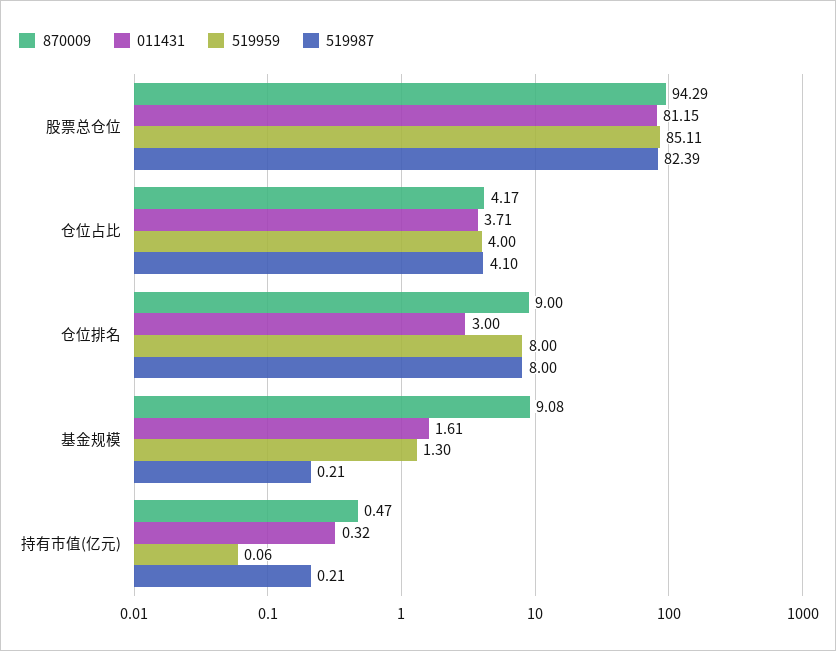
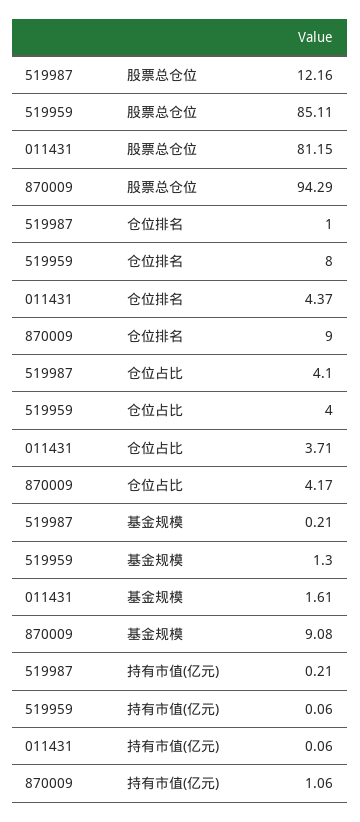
  {
    "870009": {
      "股票总仓位": 94.29,
      "仓位占比": 4.17,
      "仓位排名": 9,
      "基金规模": 9.08,
-     "持有市值(亿元)": 0.47
+     "持有市值(亿元)": 1.06
    },
    "011431": {
      "股票总仓位": 81.15,
      "仓位占比": 3.71,
-     "仓位排名": 3,
+     "仓位排名": 4.37,
      "基金规模": 1.61,
-     "持有市值(亿元)": 0.32
+     "持有市值(亿元)": 0.06
    },
    "519959": {
      "股票总仓位": 85.11,
      "仓位占比": 4,
      "仓位排名": 8,
      "基金规模": 1.3,
      "持有市值(亿元)": 0.06
    },
    "519987": {
-     "股票总仓位": 82.39,
+     "股票总仓位": 12.16,
      "仓位占比": 4.1,
-     "仓位排名": 8,
+     "仓位排名": 1,
      "基金规模": 0.21,
      "持有市值(亿元)": 0.21
    }
  }

